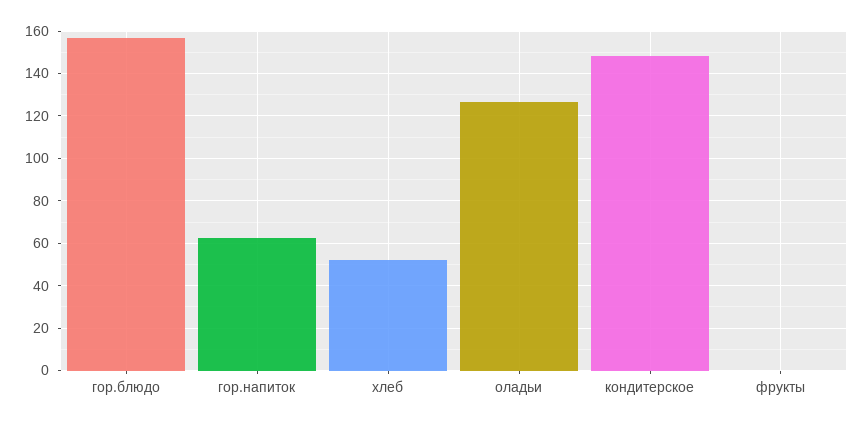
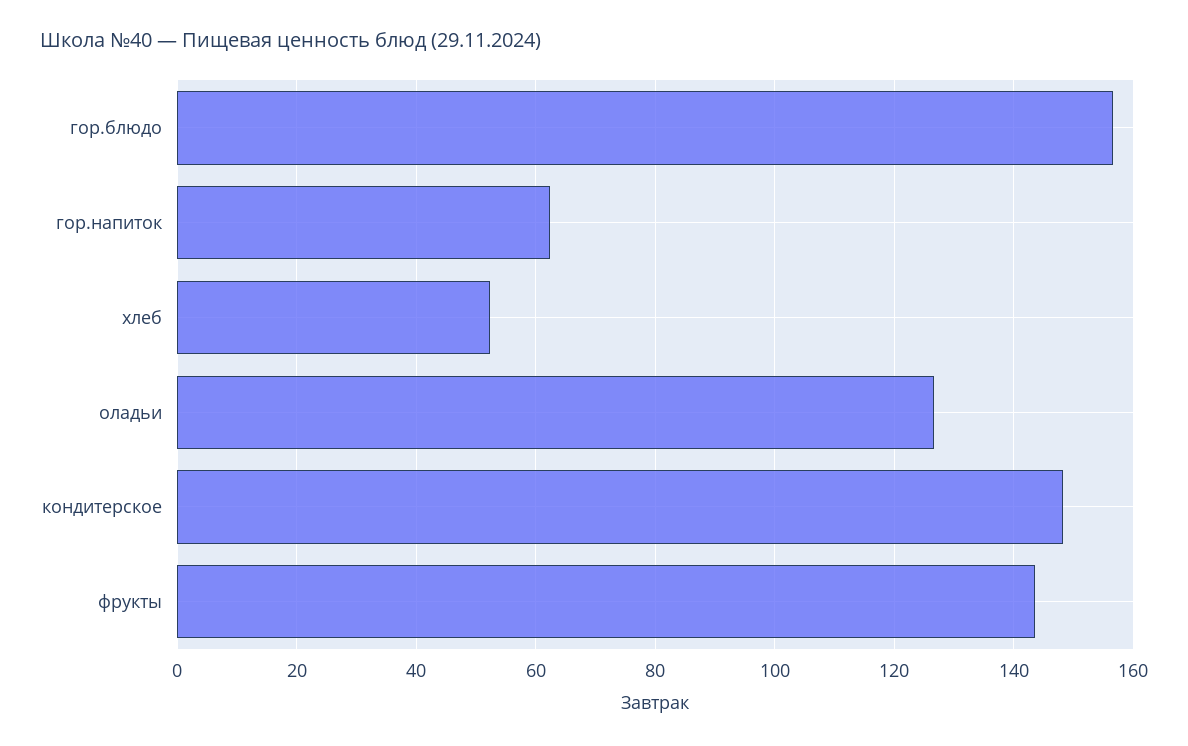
  {
    "гор.блюдо": 156,
    "гор.напиток": 62,
    "хлеб": 52,
    "оладьи": 126,
    "кондитерское": 148,
-   "фрукты": 0
+   "фрукты": 144
  }

